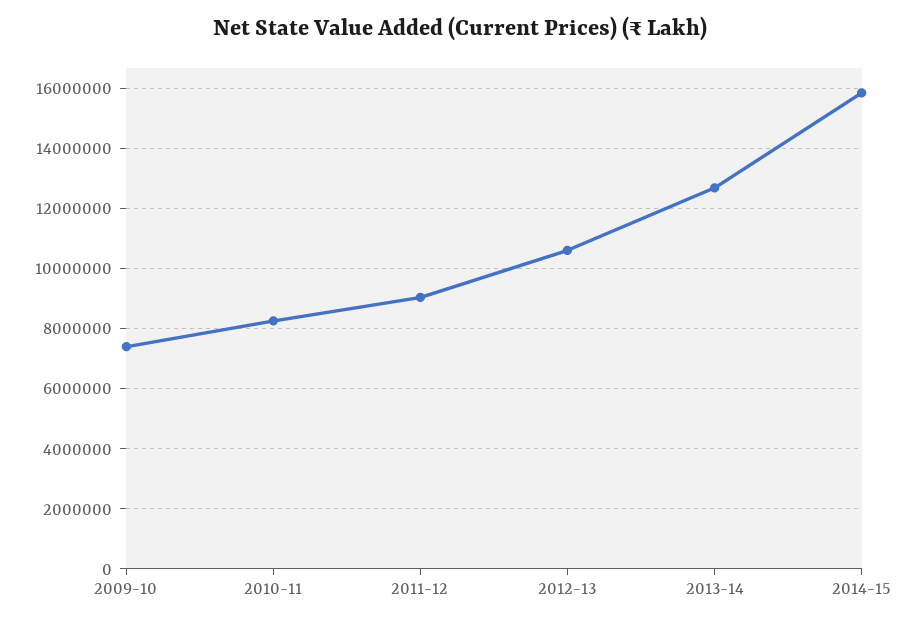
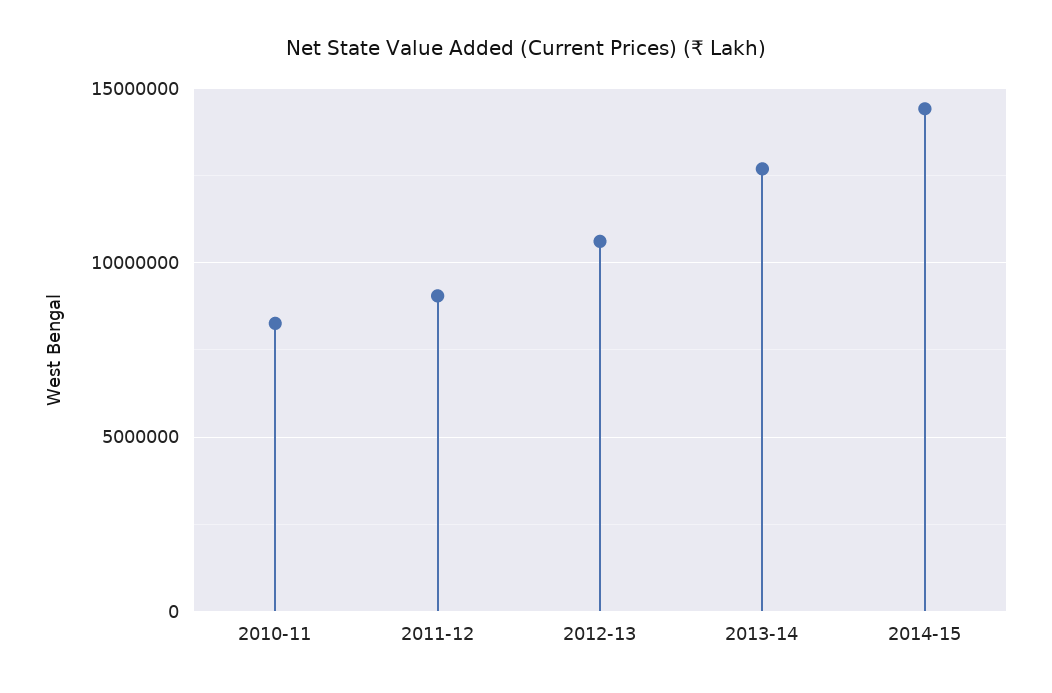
  {
-   "2009-10": 7400000,
    "2010-11": 8200000,
    "2011-12": 9000000,
    "2012-13": 10600000,
    "2013-14": 12600000,
-   "2014-15": 15800000
+   "2014-15": 14500000
  }

